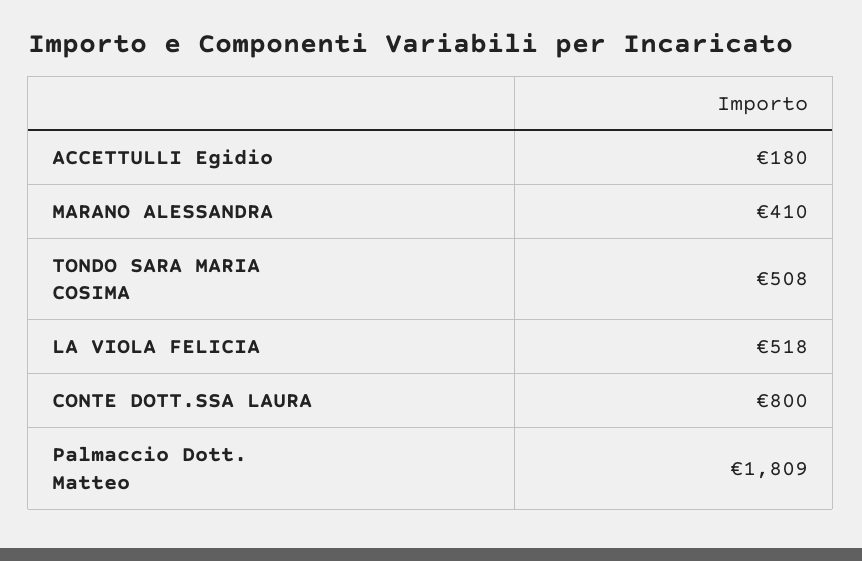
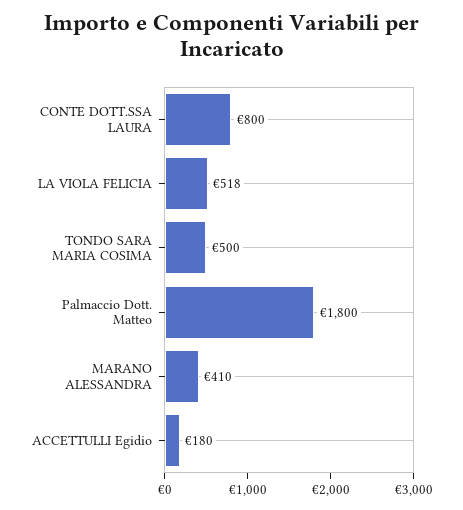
  {
    "ACCETTULLI Egidio": 180,
    "MARANO ALESSANDRA": 410,
-   "TONDO SARA MARIA COSIMA": 508,
+   "TONDO SARA MARIA COSIMA": 500,
    "LA VIOLA FELICIA": 518,
    "CONTE DOTT.SSA LAURA": 800,
-   "Palmaccio Dott. Matteo": 1809
+   "Palmaccio Dott. Matteo": 1800
  }

